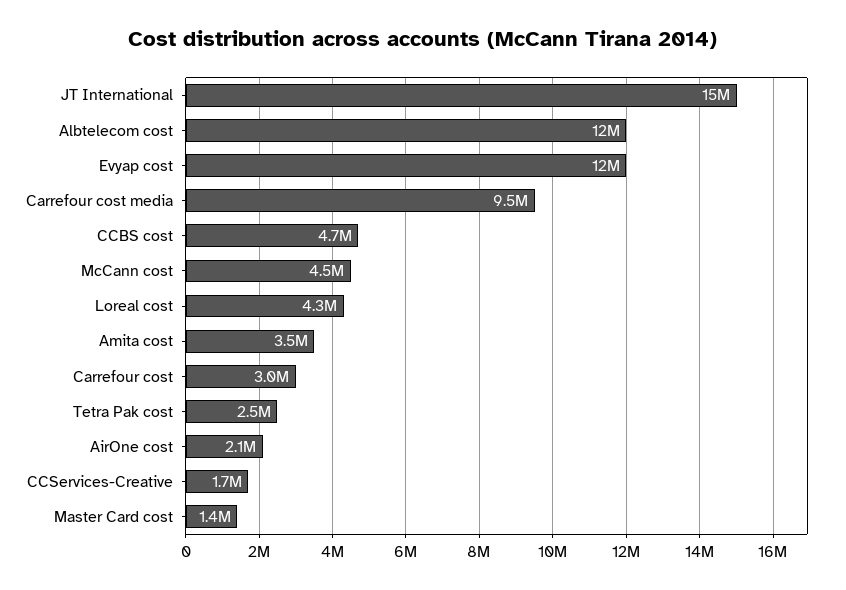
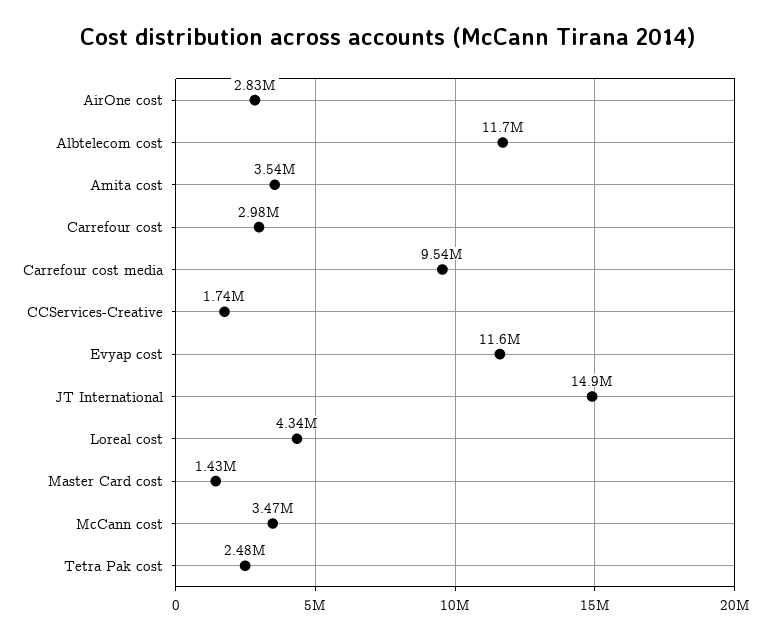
  {
    "JT International": 14900000,
    "Albtelecom cost": 11700000,
    "Evyap cost": 11600000,
    "Carrefour cost media": 9540000,
-   "CCBS cost": 4700000,
-   "McCann cost": 4500000,
+   "McCann cost": 3470000,
    "Loreal cost": 4340000,
    "Amita cost": 3540000,
    "Carrefour cost": 2980000,
    "Tetra Pak cost": 2480000,
-   "AirOne cost": 2100000,
+   "AirOne cost": 2830000,
    "CCServices-Creative": 1740000,
    "Master Card cost": 1430000
  }

